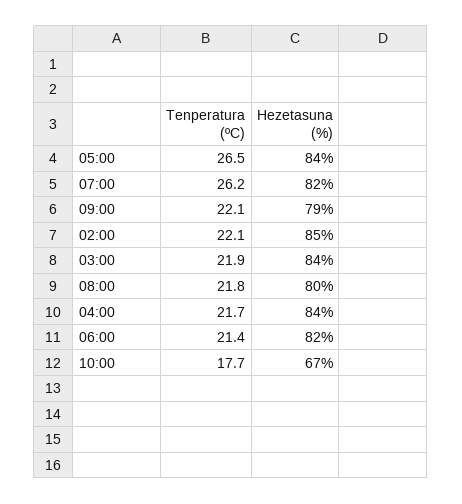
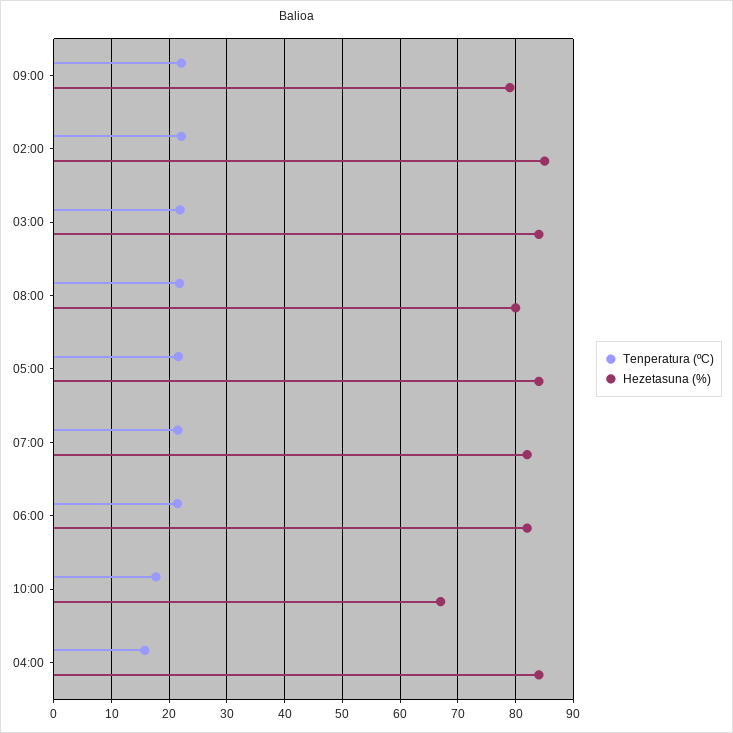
  {
    "Tenperatura (ºC)": {
-     "05:00": 26.5,
+     "05:00": 22,
-     "07:00": 26.2,
+     "07:00": 22,
      "09:00": 22.1,
      "02:00": 22.1,
      "03:00": 21.9,
      "08:00": 21.8,
-     "04:00": 21.7,
+     "04:00": 16,
      "06:00": 21.4,
      "10:00": 17.7
    },
    "Hezetasuna (%)": {
      "05:00": 84,
      "07:00": 82,
      "09:00": 79,
      "02:00": 85,
      "03:00": 84,
      "08:00": 80,
      "04:00": 84,
      "06:00": 82,
      "10:00": 67
    }
  }

